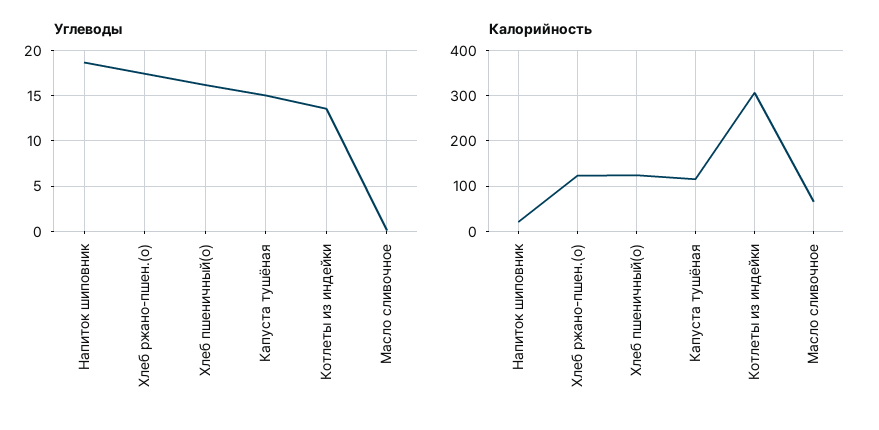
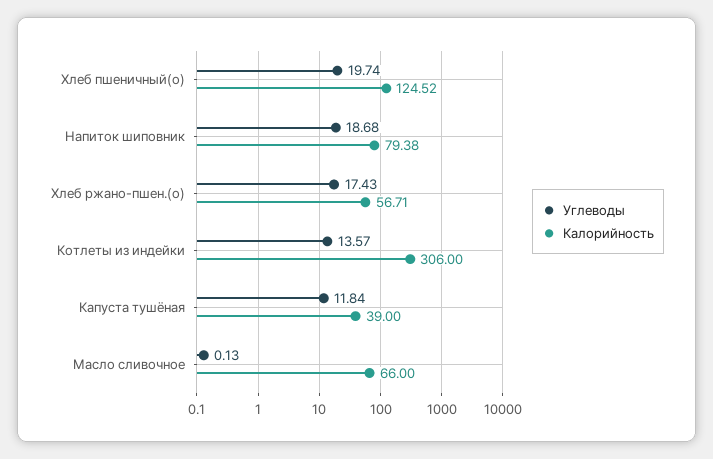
  {
    "Углеводы": {
      "Напиток шиповник": 18.68,
      "Хлеб ржано-пшен.(о)": 17.43,
-     "Хлеб пшеничный(о)": 16,
+     "Хлеб пшеничный(о)": 19.74,
-     "Капуста тушёная": 15,
+     "Капуста тушёная": 11.84,
      "Котлеты из индейки": 13.57,
      "Масло сливочное": 0.13
    },
    "Калорийность": {
-     "Напиток шиповник": 20,
+     "Напиток шиповник": 79.38,
-     "Хлеб ржано-пшен.(о)": 120,
+     "Хлеб ржано-пшен.(о)": 56.71,
      "Хлеб пшеничный(о)": 124.52,
-     "Капуста тушёная": 120,
+     "Капуста тушёная": 39,
      "Котлеты из индейки": 306,
      "Масло сливочное": 66
    }
  }

